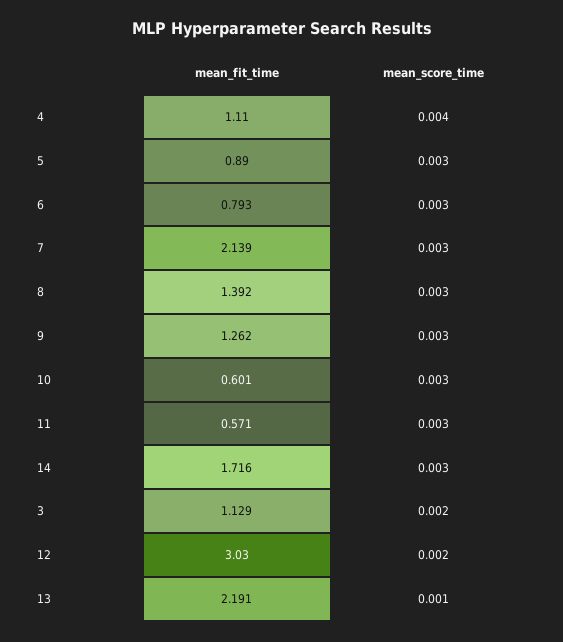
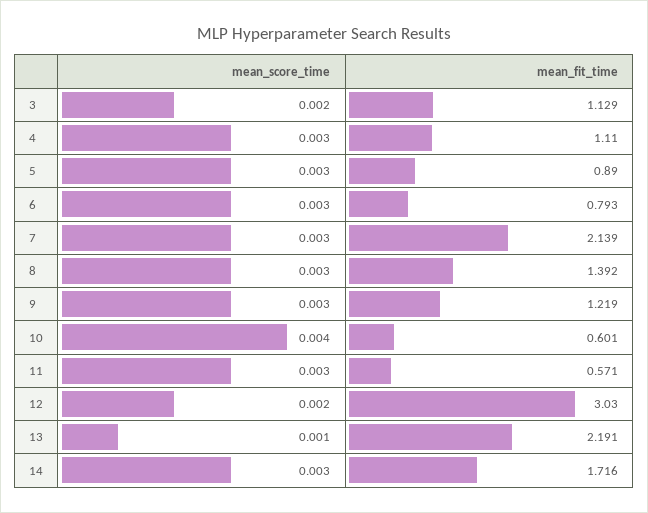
  {
    "mean_fit_time": {
      "4": 1.11,
      "5": 0.89,
      "6": 0.793,
      "7": 2.139,
      "8": 1.392,
-     "9": 1.262,
+     "9": 1.219,
      "10": 0.601,
      "11": 0.571,
      "14": 1.716,
      "3": 1.129,
      "12": 3.03,
      "13": 2.191
    },
    "mean_score_time": {
-     "4": 0.004,
+     "4": 0.003,
      "5": 0.003,
      "6": 0.003,
      "7": 0.003,
      "8": 0.003,
      "9": 0.003,
-     "10": 0.003,
+     "10": 0.004,
      "11": 0.003,
      "14": 0.003,
      "3": 0.002,
      "12": 0.002,
      "13": 0.001
    }
  }

